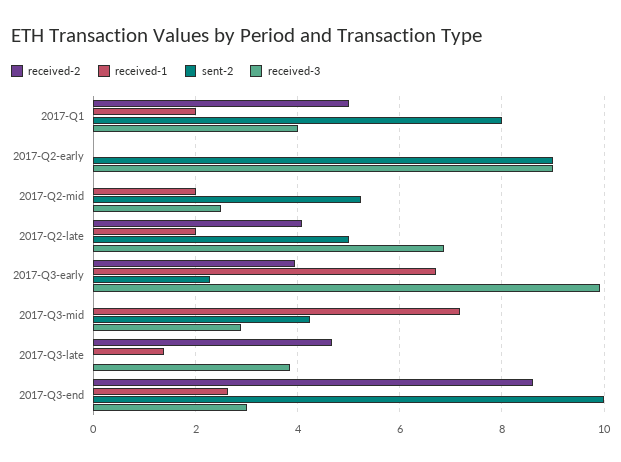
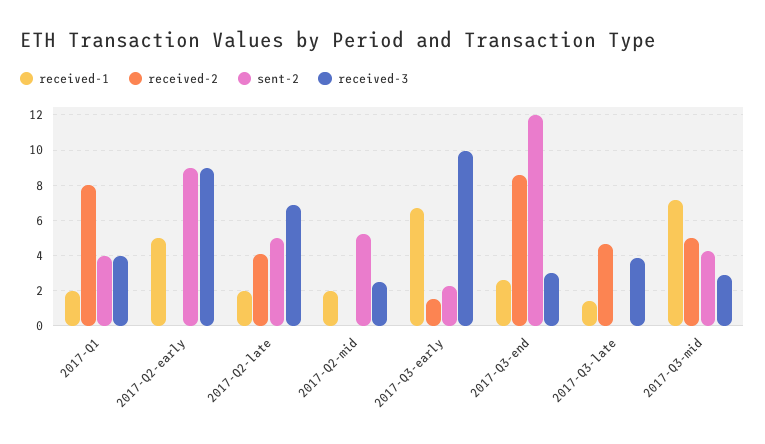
  {
    "received-2": {
-     "2017-Q1": 5,
+     "2017-Q1": 8,
      "2017-Q2-early": 0,
      "2017-Q2-mid": 0,
      "2017-Q2-late": 4,
-     "2017-Q3-early": 4,
+     "2017-Q3-early": 1.5,
-     "2017-Q3-mid": 0,
+     "2017-Q3-mid": 5,
      "2017-Q3-late": 4.6,
      "2017-Q3-end": 8.6
    },
    "received-1": {
      "2017-Q1": 2,
-     "2017-Q2-early": 0,
+     "2017-Q2-early": 5,
      "2017-Q2-mid": 2,
      "2017-Q2-late": 2,
      "2017-Q3-early": 6.8,
      "2017-Q3-mid": 7.2,
      "2017-Q3-late": 1.4,
      "2017-Q3-end": 2.6
    },
    "sent-2": {
-     "2017-Q1": 8,
+     "2017-Q1": 4,
      "2017-Q2-early": 9,
      "2017-Q2-mid": 5.2,
      "2017-Q2-late": 5,
      "2017-Q3-early": 2.2,
      "2017-Q3-mid": 4.2,
      "2017-Q3-late": 0,
-     "2017-Q3-end": 10
+     "2017-Q3-end": 12
    },
    "received-3": {
      "2017-Q1": 4,
      "2017-Q2-early": 9,
      "2017-Q2-mid": 2.6,
      "2017-Q2-late": 6.8,
      "2017-Q3-early": 10,
      "2017-Q3-mid": 2.8,
      "2017-Q3-late": 3.8,
      "2017-Q3-end": 3
    }
  }

